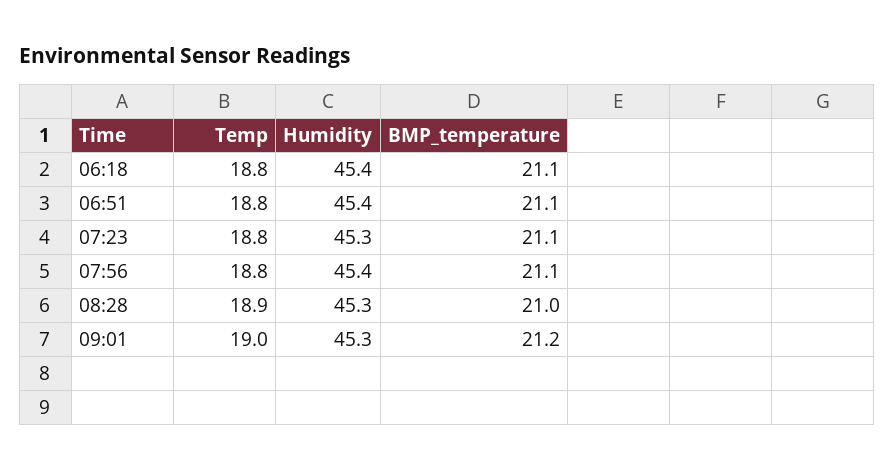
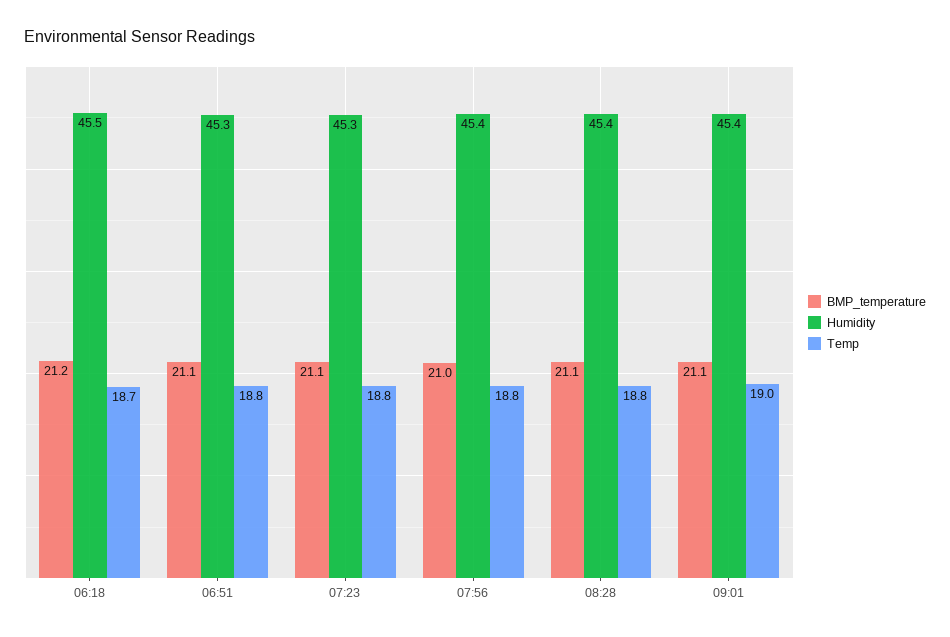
  {
    "Temp": {
-     "06:18": 18.8,
+     "06:18": 18.7,
      "06:51": 18.8,
      "07:23": 18.8,
      "07:56": 18.8,
-     "08:28": 18.9,
+     "08:28": 18.8,
      "09:01": 19
    },
    "Humidity": {
-     "06:18": 45.4,
+     "06:18": 45.5,
-     "06:51": 45.4,
+     "06:51": 45.3,
      "07:23": 45.3,
      "07:56": 45.4,
-     "08:28": 45.3,
+     "08:28": 45.4,
-     "09:01": 45.3
+     "09:01": 45.4
    },
    "BMP_temperature": {
-     "06:18": 21.1,
+     "06:18": 21.2,
      "06:51": 21.1,
      "07:23": 21.1,
-     "07:56": 21.1,
+     "07:56": 21,
-     "08:28": 21,
+     "08:28": 21.1,
-     "09:01": 21.2
+     "09:01": 21.1
    }
  }

